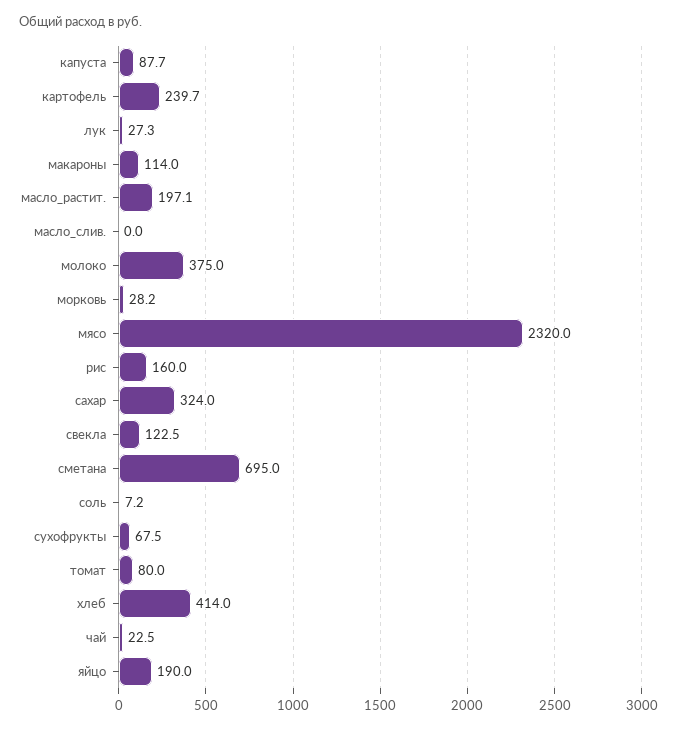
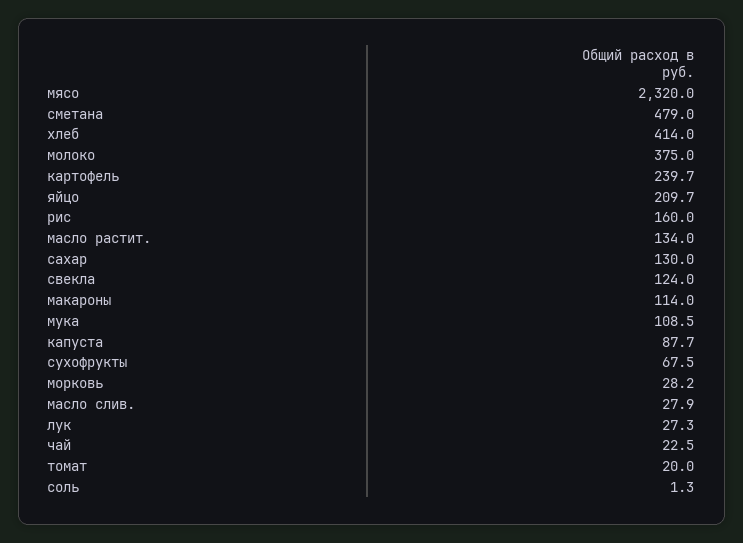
  {
    "капуста": 87.7,
    "картофель": 239.7,
    "лук": 27.3,
    "макароны": 114,
-   "масло_растит.": 197.1,
+   "масло_растит.": 134,
-   "масло_слив.": 0,
+   "масло_слив.": 27.9,
    "молоко": 375,
    "морковь": 28.2,
    "мясо": 2320,
    "рис": 160,
-   "сахар": 324,
+   "сахар": 130,
-   "свекла": 122.5,
+   "свекла": 124,
-   "сметана": 695,
+   "сметана": 479,
-   "соль": 7.2,
+   "соль": 1.3,
    "сухофрукты": 67.5,
-   "томат": 80,
+   "томат": 20,
    "хлеб": 414,
    "чай": 22.5,
-   "яйцо": 190
+   "яйцо": 209.7,
+   "мука": 108.5
  }

